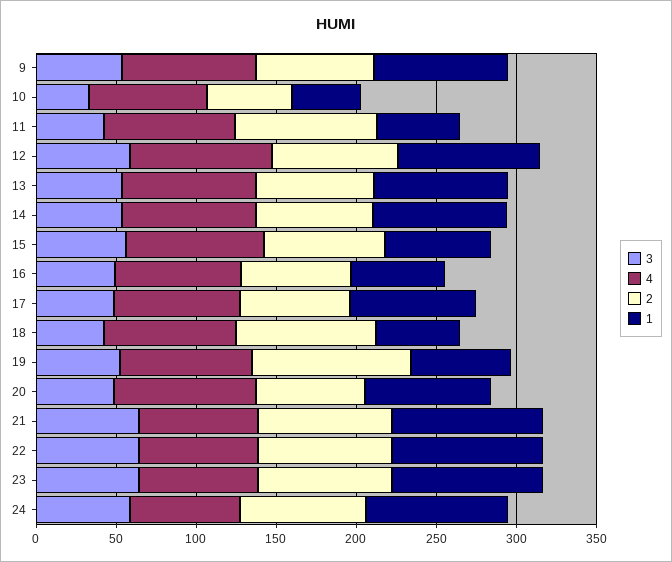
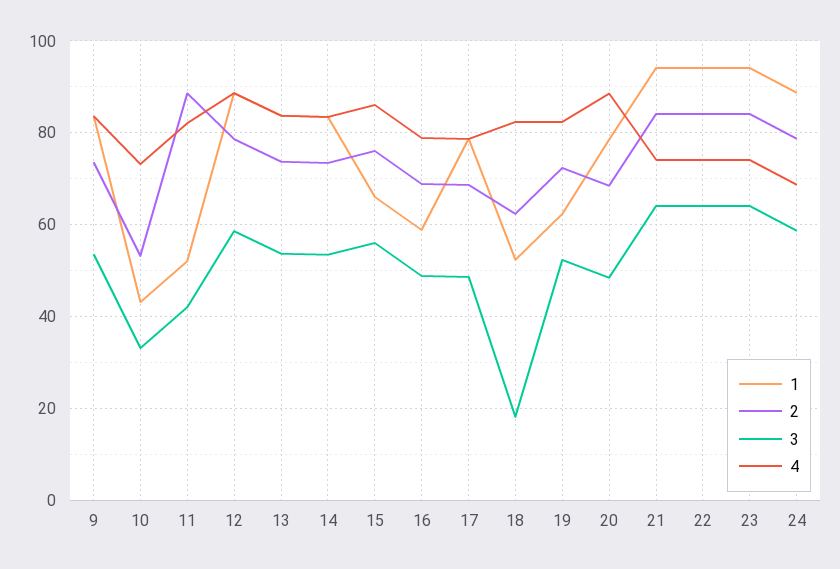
  {
    "3": {
      "9": 54,
      "10": 34,
      "11": 42,
      "12": 58,
      "13": 54,
      "14": 54,
      "15": 56,
      "16": 48,
      "17": 48,
-     "18": 40,
+     "18": 18,
      "19": 52,
      "20": 48,
      "21": 64,
      "22": 64,
      "23": 64,
      "24": 58
    },
    "4": {
      "9": 84,
      "10": 74,
      "11": 82,
      "12": 88,
      "13": 84,
      "14": 84,
      "15": 86,
      "16": 78,
      "17": 78,
      "18": 82,
      "19": 82,
      "20": 88,
      "21": 74,
      "22": 74,
      "23": 74,
      "24": 68
    },
    "2": {
      "9": 74,
      "10": 54,
      "11": 88,
      "12": 78,
      "13": 74,
      "14": 74,
      "15": 76,
      "16": 68,
      "17": 68,
-     "18": 90,
+     "18": 62,
-     "19": 100,
+     "19": 72,
      "20": 68,
      "21": 84,
      "22": 84,
      "23": 84,
      "24": 78
    },
    "1": {
      "9": 84,
      "10": 44,
      "11": 52,
      "12": 88,
      "13": 84,
      "14": 84,
      "15": 66,
      "16": 58,
      "17": 78,
      "18": 52,
      "19": 62,
      "20": 78,
      "21": 94,
      "22": 94,
      "23": 94,
      "24": 88
    }
  }

